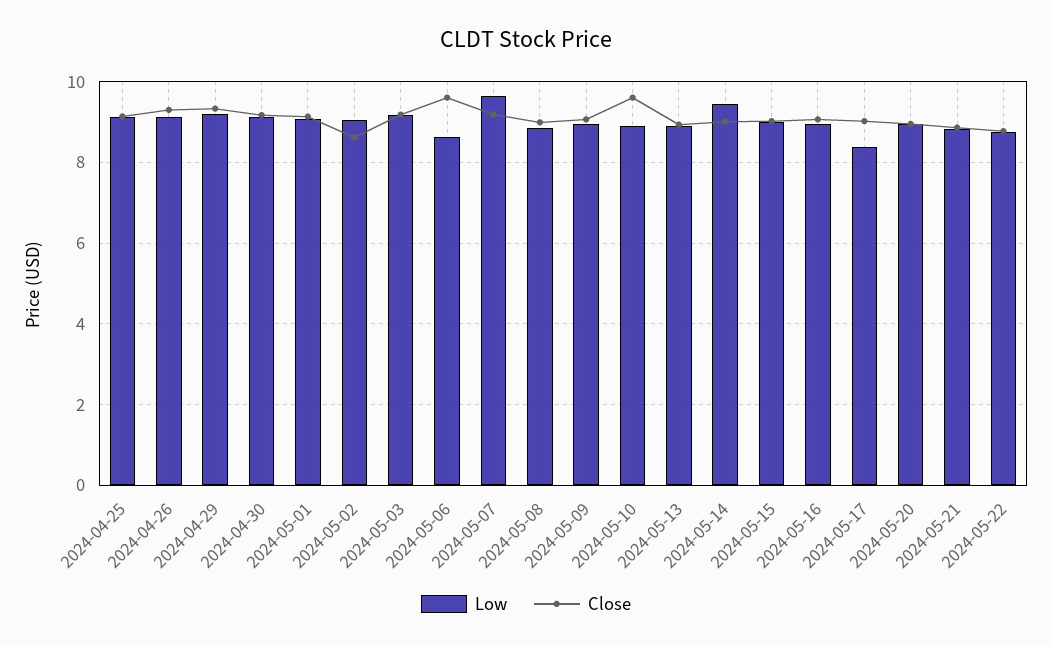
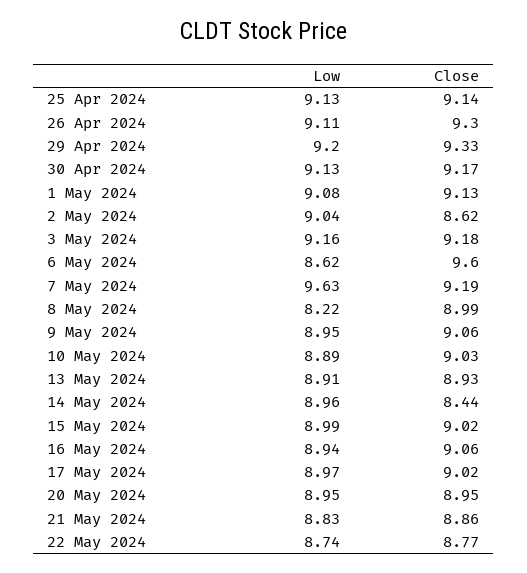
  {
    "Low": {
      "2024-04-25": 9.13,
      "2024-04-26": 9.11,
      "2024-04-29": 9.2,
      "2024-04-30": 9.13,
      "2024-05-01": 9.08,
      "2024-05-02": 9.04,
      "2024-05-03": 9.16,
      "2024-05-06": 8.62,
      "2024-05-07": 9.63,
-     "2024-05-08": 8.8,
+     "2024-05-08": 8.22,
      "2024-05-09": 8.95,
      "2024-05-10": 8.89,
      "2024-05-13": 8.91,
-     "2024-05-14": 9.4,
+     "2024-05-14": 8.96,
      "2024-05-15": 8.99,
      "2024-05-16": 8.94,
-     "2024-05-17": 8.4,
+     "2024-05-17": 8.97,
      "2024-05-20": 8.95,
      "2024-05-21": 8.83,
      "2024-05-22": 8.74
    },
    "Close": {
      "2024-04-25": 9.14,
      "2024-04-26": 9.3,
      "2024-04-29": 9.33,
      "2024-04-30": 9.17,
      "2024-05-01": 9.13,
      "2024-05-02": 8.62,
      "2024-05-03": 9.18,
      "2024-05-06": 9.6,
      "2024-05-07": 9.19,
      "2024-05-08": 8.99,
      "2024-05-09": 9.06,
-     "2024-05-10": 9.6,
+     "2024-05-10": 9.03,
      "2024-05-13": 8.93,
-     "2024-05-14": 9,
+     "2024-05-14": 8.44,
      "2024-05-15": 9.02,
      "2024-05-16": 9.06,
      "2024-05-17": 9.02,
      "2024-05-20": 8.95,
      "2024-05-21": 8.86,
      "2024-05-22": 8.77
    }
  }

